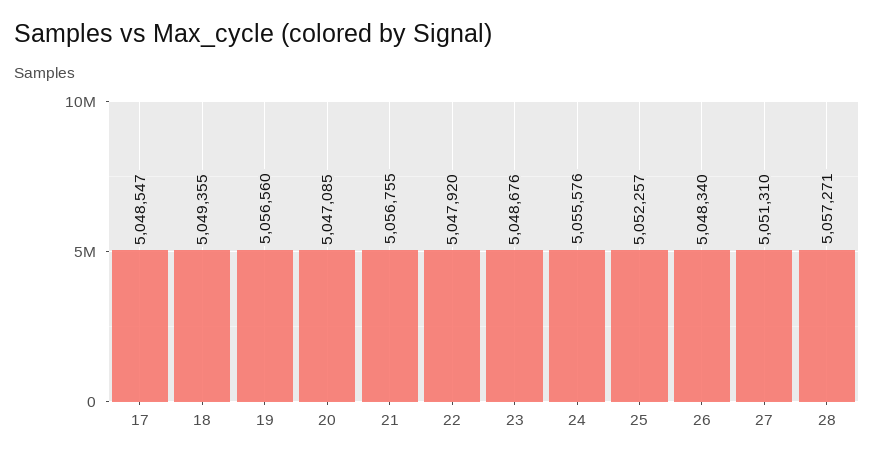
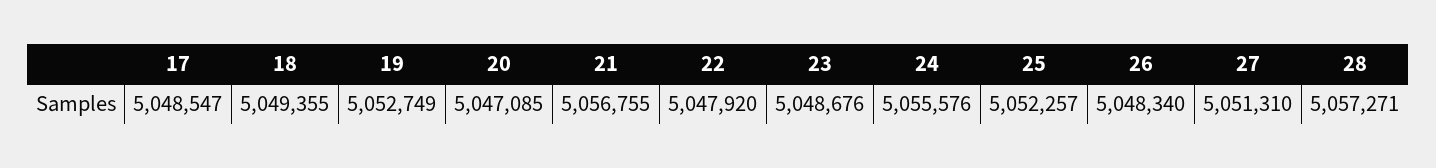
  {
    "17": 5048547,
    "18": 5049355,
-   "19": 5056560,
+   "19": 5052749,
    "20": 5047085,
    "21": 5056755,
    "22": 5047920,
    "23": 5048676,
    "24": 5055576,
    "25": 5052257,
    "26": 5048340,
    "27": 5051310,
    "28": 5057271
  }

